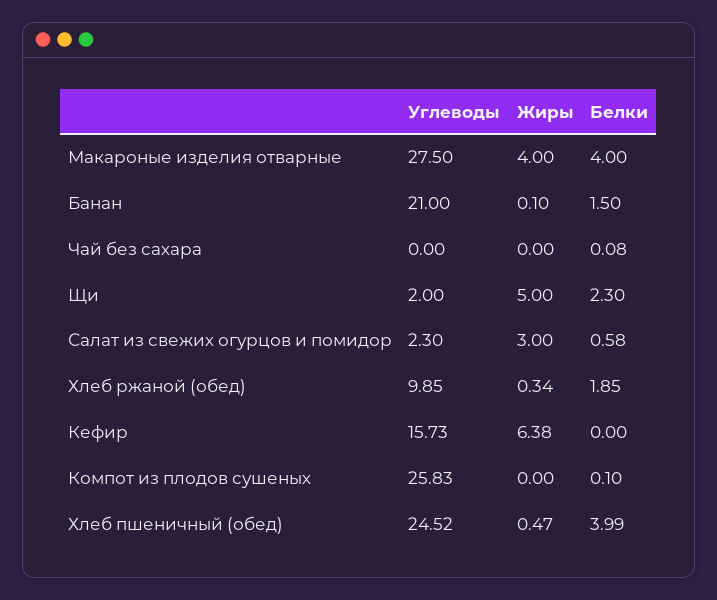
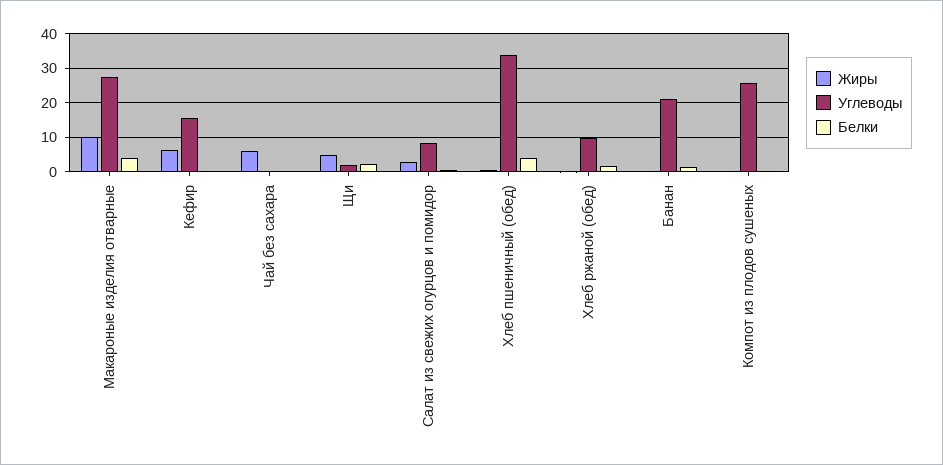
  {
    "Углеводы": {
      "Макароные изделия отварные": 27.5,
      "Банан": 21,
      "Чай без сахара": 0,
      "Щи": 2,
-     "Салат из свежих огурцов и помидор": 2.3,
+     "Салат из свежих огурцов и помидор": 8,
      "Хлеб ржаной (обед)": 9.85,
      "Кефир": 15.73,
      "Компот из плодов сушеных": 25.83,
-     "Хлеб пшеничный (обед)": 24.52
+     "Хлеб пшеничный (обед)": 34
    },
    "Жиры": {
-     "Макароные изделия отварные": 4,
+     "Макароные изделия отварные": 10,
      "Банан": 0.1,
-     "Чай без сахара": 0,
+     "Чай без сахара": 6,
      "Щи": 5,
      "Салат из свежих огурцов и помидор": 3,
      "Хлеб ржаной (обед)": 0.34,
      "Кефир": 6.38,
      "Компот из плодов сушеных": 0,
      "Хлеб пшеничный (обед)": 0.47
    },
    "Белки": {
      "Макароные изделия отварные": 4,
      "Банан": 1.5,
      "Чай без сахара": 0.08,
      "Щи": 2.3,
      "Салат из свежих огурцов и помидор": 0.58,
      "Хлеб ржаной (обед)": 1.85,
      "Кефир": 0,
      "Компот из плодов сушеных": 0.1,
      "Хлеб пшеничный (обед)": 3.99
    }
  }

